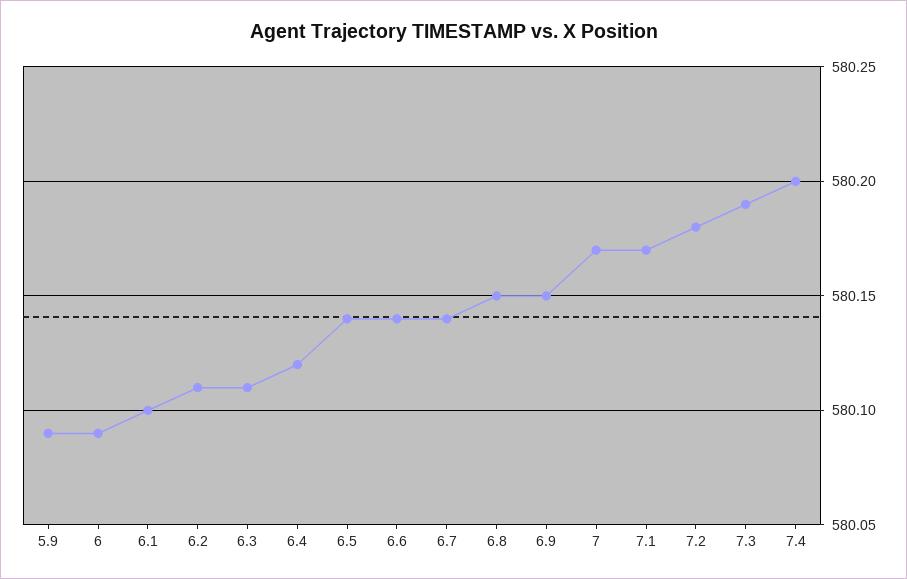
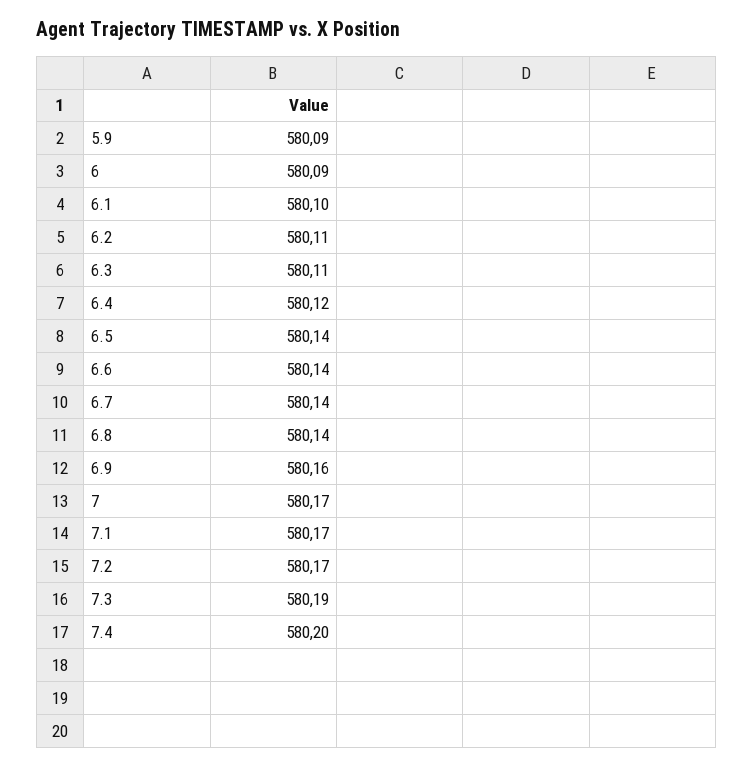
  {
    "5.9": 580.09,
    "6": 580.09,
    "6.1": 580.1,
    "6.2": 580.11,
    "6.3": 580.11,
    "6.4": 580.12,
    "6.5": 580.14,
    "6.6": 580.14,
    "6.7": 580.14,
-   "6.8": 580.15,
+   "6.8": 580.14,
-   "6.9": 580.15,
+   "6.9": 580.16,
    "7": 580.17,
    "7.1": 580.17,
-   "7.2": 580.18,
+   "7.2": 580.17,
    "7.3": 580.19,
    "7.4": 580.2
  }

